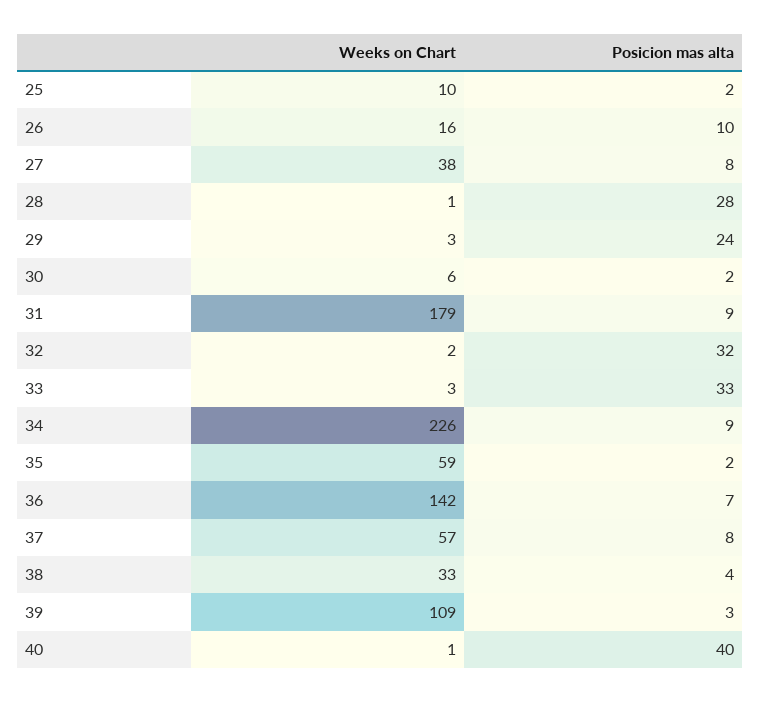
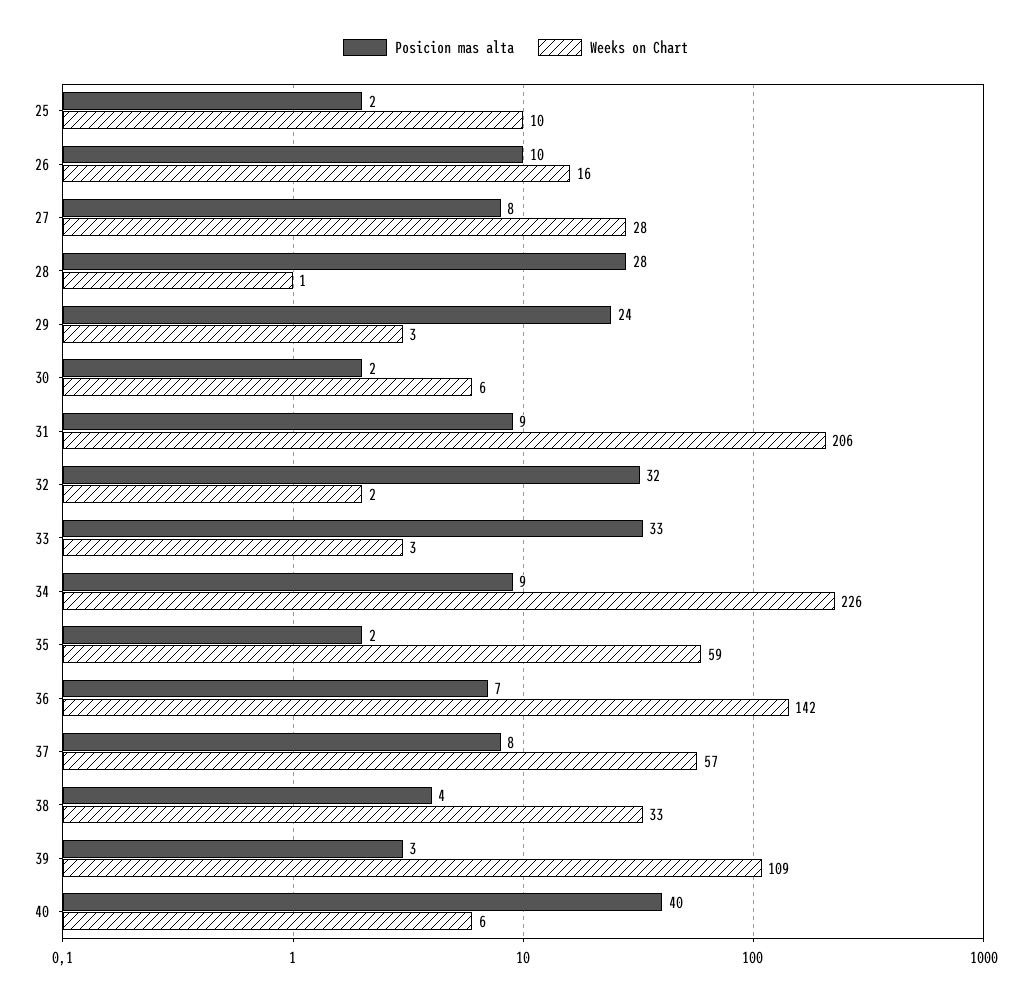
  {
    "Weeks on Chart": {
      "25": 10,
      "26": 16,
-     "27": 38,
+     "27": 28,
      "28": 1,
      "29": 3,
      "30": 6,
-     "31": 179,
+     "31": 206,
      "32": 2,
      "33": 3,
      "34": 226,
      "35": 59,
      "36": 142,
      "37": 57,
      "38": 33,
      "39": 109,
-     "40": 1
+     "40": 6
    },
    "Posicion mas alta": {
      "25": 2,
      "26": 10,
      "27": 8,
      "28": 28,
      "29": 24,
      "30": 2,
      "31": 9,
      "32": 32,
      "33": 33,
      "34": 9,
      "35": 2,
      "36": 7,
      "37": 8,
      "38": 4,
      "39": 3,
      "40": 40
    }
  }

